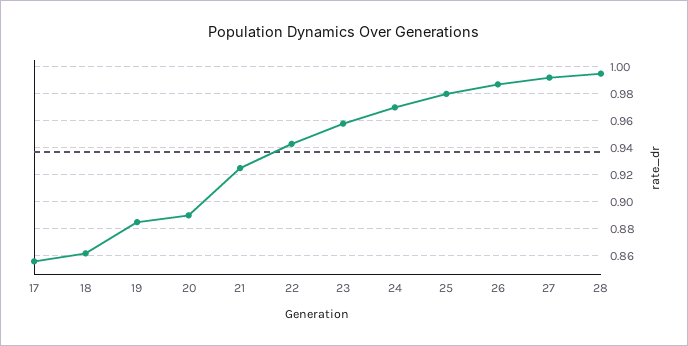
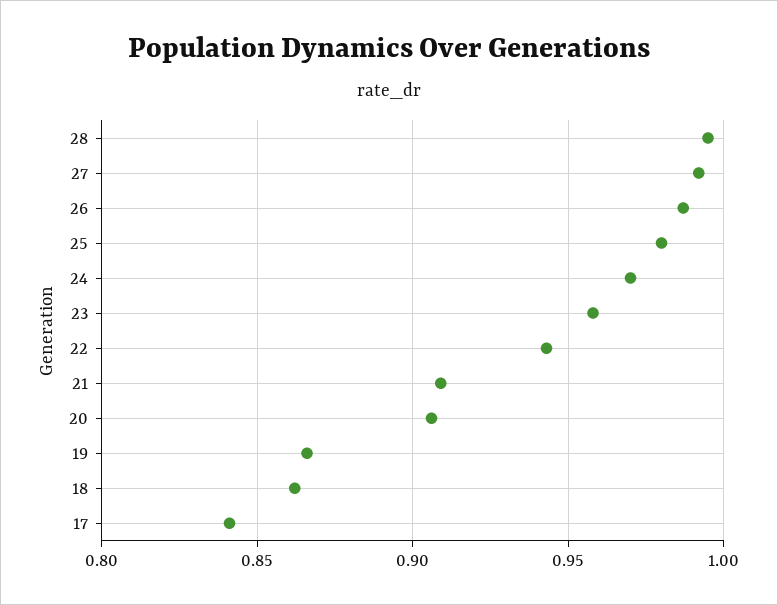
  {
-   "17": 0.855,
+   "17": 0.84,
    "18": 0.86,
-   "19": 0.885,
+   "19": 0.865,
-   "20": 0.89,
+   "20": 0.905,
-   "21": 0.925,
+   "21": 0.91,
    "22": 0.945,
    "23": 0.96,
    "24": 0.97,
    "25": 0.98,
    "26": 0.985,
    "27": 0.99,
    "28": 0.995
  }

